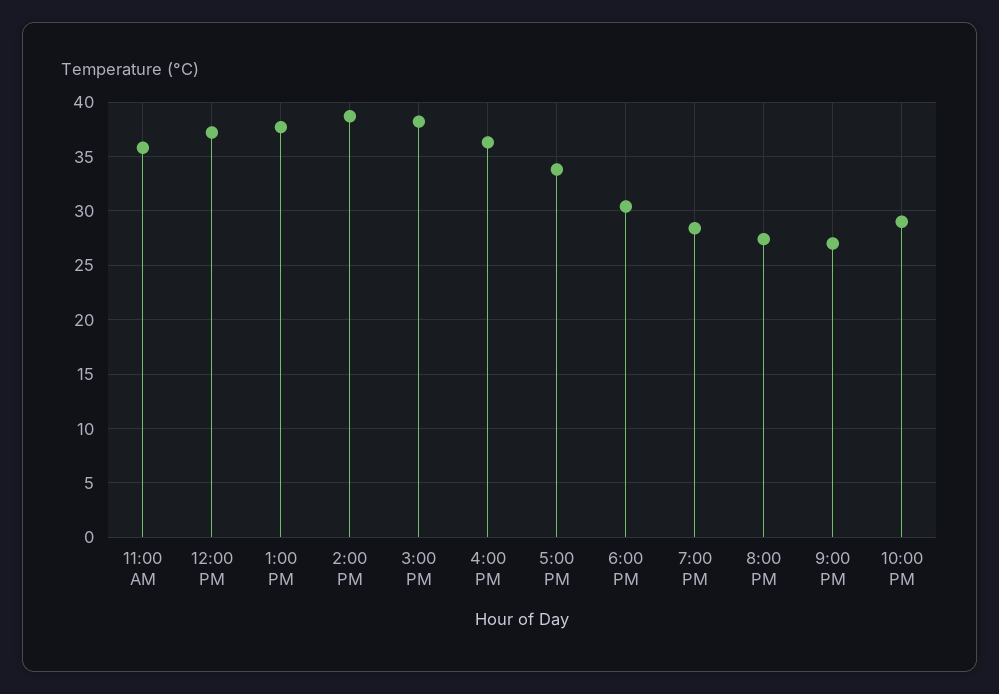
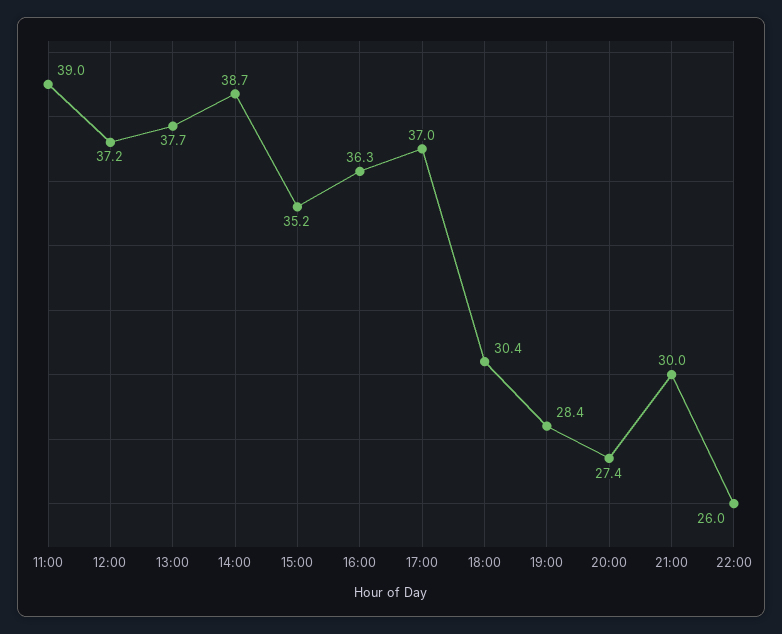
  {
-   "11:00 AM": 36,
+   "11:00 AM": 39,
    "12:00 PM": 37.2,
    "1:00 PM": 37.7,
    "2:00 PM": 38.7,
-   "3:00 PM": 38,
+   "3:00 PM": 35.2,
    "4:00 PM": 36.3,
-   "5:00 PM": 34,
+   "5:00 PM": 37,
    "6:00 PM": 30.4,
    "7:00 PM": 28.4,
    "8:00 PM": 27.4,
-   "9:00 PM": 27,
+   "9:00 PM": 30,
-   "10:00 PM": 29
+   "10:00 PM": 26
  }

